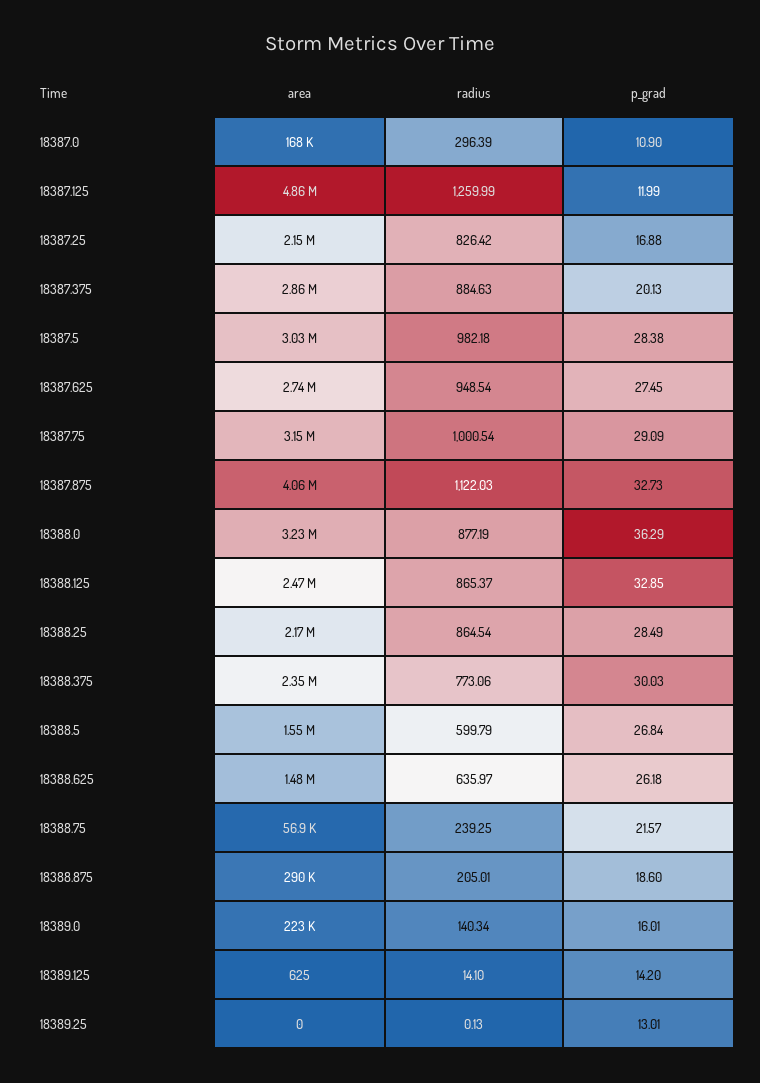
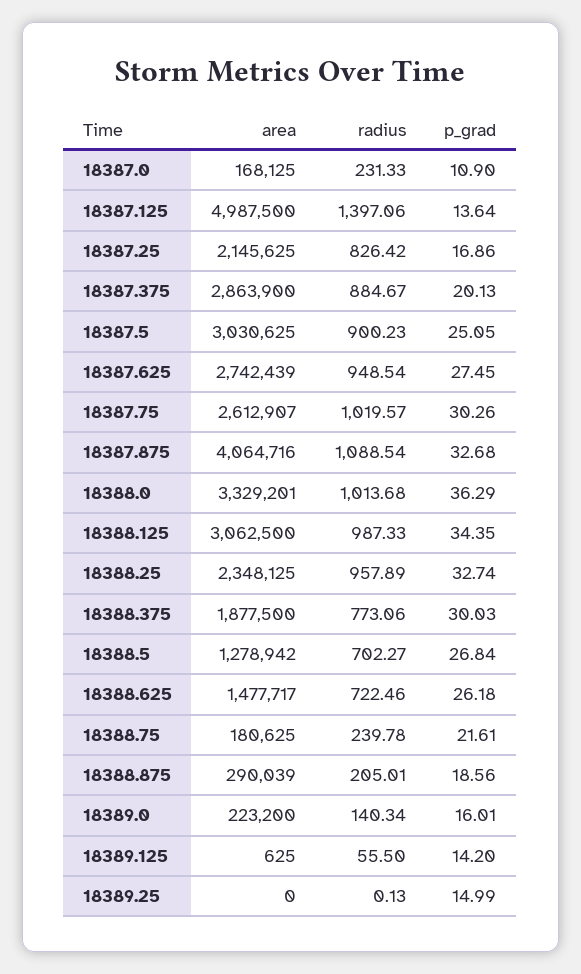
  {
    "area": {
      "18387.0": 168125,
-     "18387.125": 4860000,
+     "18387.125": 4987500,
      "18387.25": 2145625,
      "18387.375": 2863900,
      "18387.5": 3030625,
      "18387.625": 2742439,
-     "18387.75": 3150000,
+     "18387.75": 2612907,
      "18387.875": 4064716,
-     "18388.0": 3230000,
+     "18388.0": 3329201,
-     "18388.125": 2470000,
+     "18388.125": 3062500,
-     "18388.25": 2170000,
+     "18388.25": 2348125,
-     "18388.375": 2350000,
+     "18388.375": 1877500,
-     "18388.5": 1550000,
+     "18388.5": 1278942,
      "18388.625": 1477717,
-     "18388.75": 56900,
+     "18388.75": 180625,
      "18388.875": 290039,
      "18389.0": 223200,
      "18389.125": 625,
      "18389.25": 0
    },
    "radius": {
-     "18387.0": 296.39,
+     "18387.0": 231.33,
-     "18387.125": 1259.99,
+     "18387.125": 1397.06,
      "18387.25": 826.42,
-     "18387.375": 884.63,
+     "18387.375": 884.67,
-     "18387.5": 982.18,
+     "18387.5": 900.23,
      "18387.625": 948.54,
-     "18387.75": 1000.54,
+     "18387.75": 1019.57,
-     "18387.875": 1122.03,
+     "18387.875": 1088.54,
-     "18388.0": 877.19,
+     "18388.0": 1013.68,
-     "18388.125": 865.37,
+     "18388.125": 987.33,
-     "18388.25": 864.54,
+     "18388.25": 957.89,
      "18388.375": 773.06,
-     "18388.5": 599.79,
+     "18388.5": 702.27,
-     "18388.625": 635.97,
+     "18388.625": 722.46,
-     "18388.75": 239.25,
+     "18388.75": 239.78,
      "18388.875": 205.01,
      "18389.0": 140.34,
-     "18389.125": 14.1,
+     "18389.125": 55.5,
      "18389.25": 0.13
    },
    "p_grad": {
      "18387.0": 10.9,
-     "18387.125": 11.99,
+     "18387.125": 13.64,
-     "18387.25": 16.88,
+     "18387.25": 16.86,
      "18387.375": 20.13,
-     "18387.5": 28.38,
+     "18387.5": 25.05,
      "18387.625": 27.45,
-     "18387.75": 29.09,
+     "18387.75": 30.26,
-     "18387.875": 32.73,
+     "18387.875": 32.68,
      "18388.0": 36.29,
-     "18388.125": 32.85,
+     "18388.125": 34.35,
-     "18388.25": 28.49,
+     "18388.25": 32.74,
      "18388.375": 30.03,
      "18388.5": 26.84,
      "18388.625": 26.18,
-     "18388.75": 21.57,
+     "18388.75": 21.61,
-     "18388.875": 18.6,
+     "18388.875": 18.56,
      "18389.0": 16.01,
      "18389.125": 14.2,
-     "18389.25": 13.01
+     "18389.25": 14.99
    }
  }

